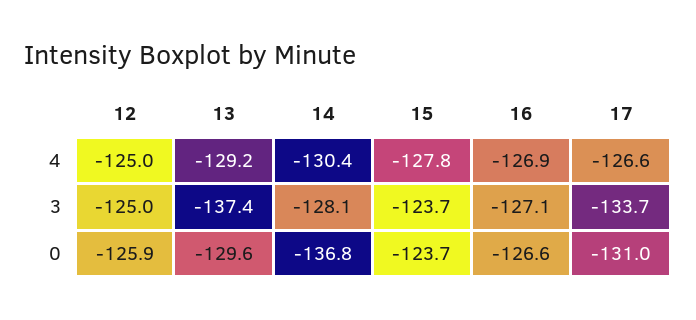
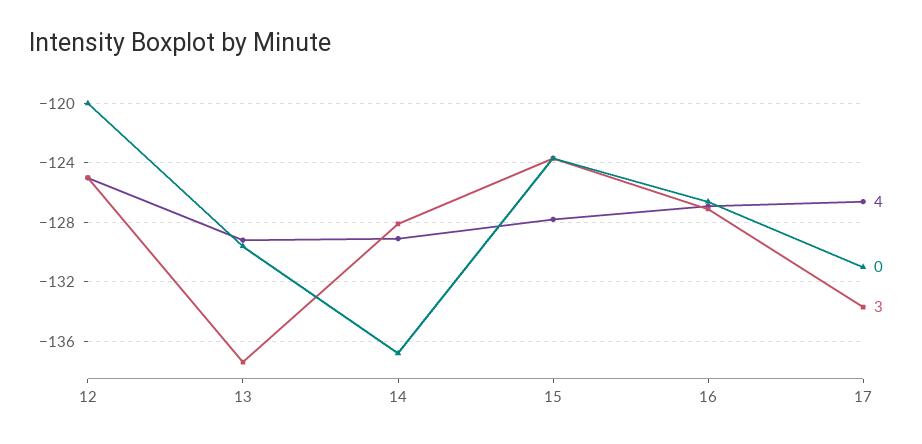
  {
    "4": {
      "12": -125,
      "13": -129.2,
-     "14": -130.4,
+     "14": -129,
      "15": -127.8,
      "16": -126.9,
      "17": -126.6
    },
    "3": {
      "12": -125,
      "13": -137.4,
      "14": -128.1,
      "15": -123.7,
      "16": -127.1,
      "17": -133.7
    },
    "0": {
-     "12": -125.9,
+     "12": -120,
      "13": -129.6,
      "14": -136.8,
      "15": -123.7,
      "16": -126.6,
      "17": -131
    }
  }

